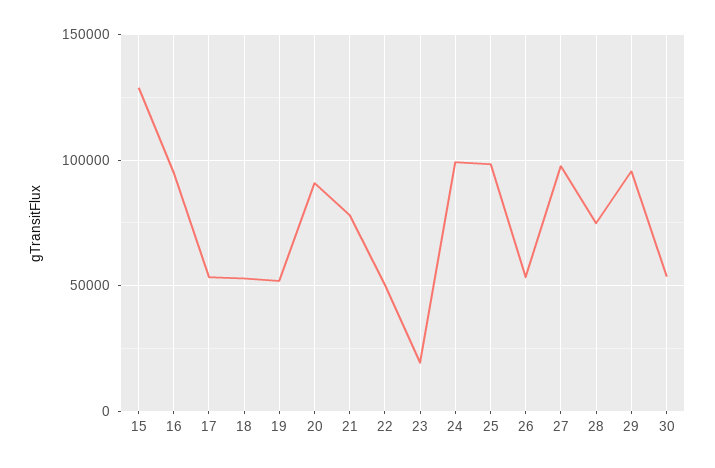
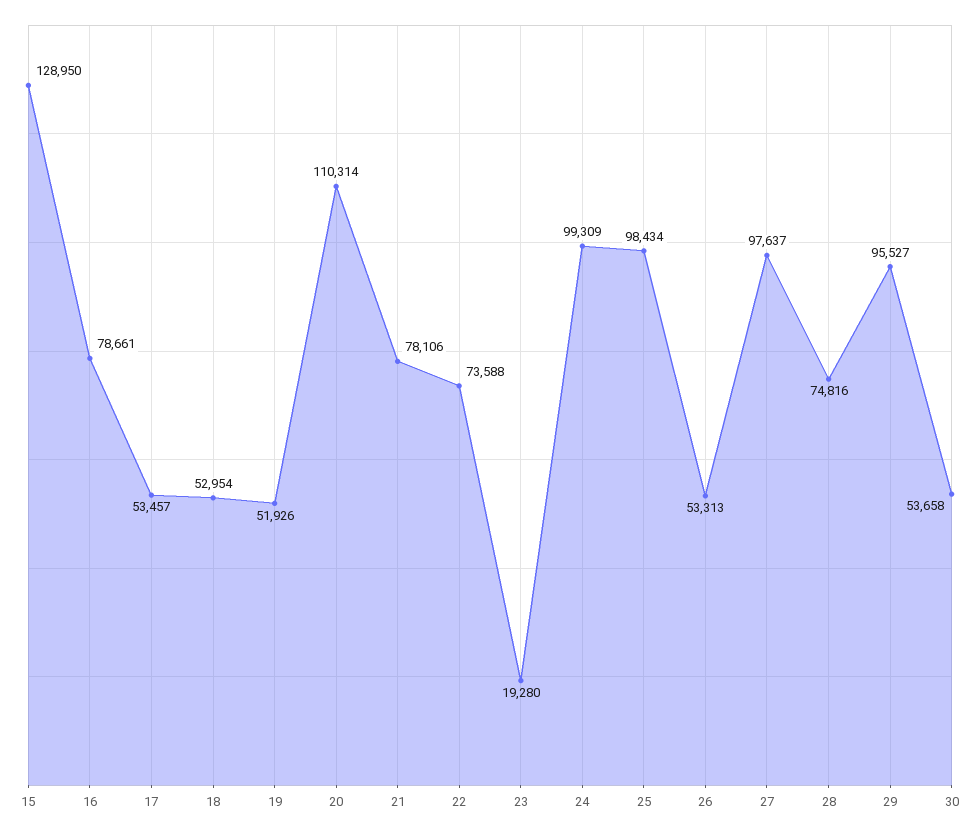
  {
    "15": 128950,
-   "16": 95000,
+   "16": 78661,
    "17": 53457,
    "18": 52954,
    "19": 51926,
-   "20": 90000,
+   "20": 110314,
    "21": 78106,
-   "22": 50000,
+   "22": 73588,
    "23": 19280,
    "24": 99309,
    "25": 98434,
    "26": 53313,
    "27": 97637,
    "28": 74816,
    "29": 95527,
    "30": 53658
  }

